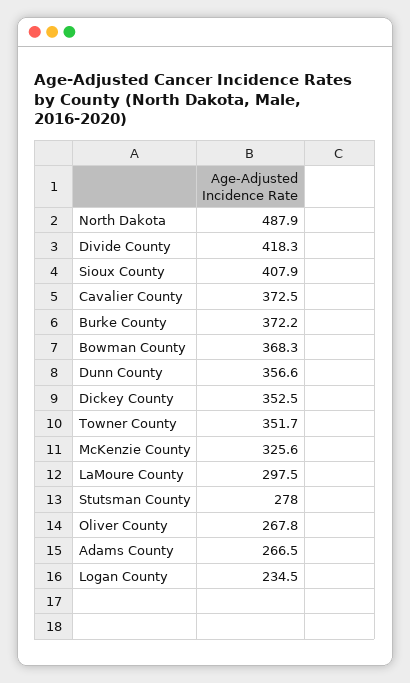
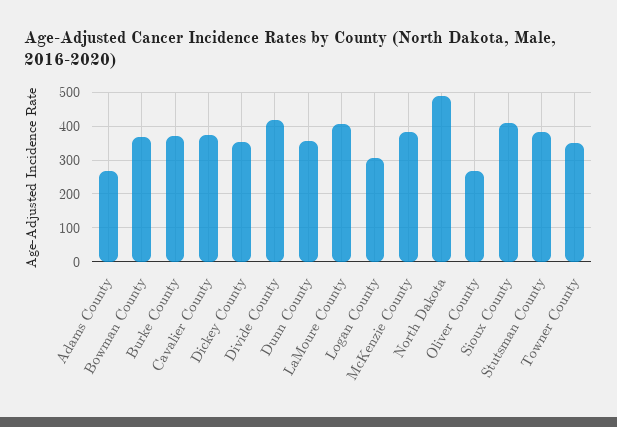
  {
    "North Dakota": 487.9,
    "Divide County": 418.3,
    "Sioux County": 407.9,
    "Cavalier County": 372.5,
    "Burke County": 372.2,
    "Bowman County": 368.3,
    "Dunn County": 356.6,
    "Dickey County": 352.5,
    "Towner County": 351.7,
-   "McKenzie County": 325.6,
+   "McKenzie County": 380,
-   "LaMoure County": 297.5,
+   "LaMoure County": 400,
-   "Stutsman County": 278,
+   "Stutsman County": 380,
    "Oliver County": 267.8,
    "Adams County": 266.5,
-   "Logan County": 234.5
+   "Logan County": 300
  }

